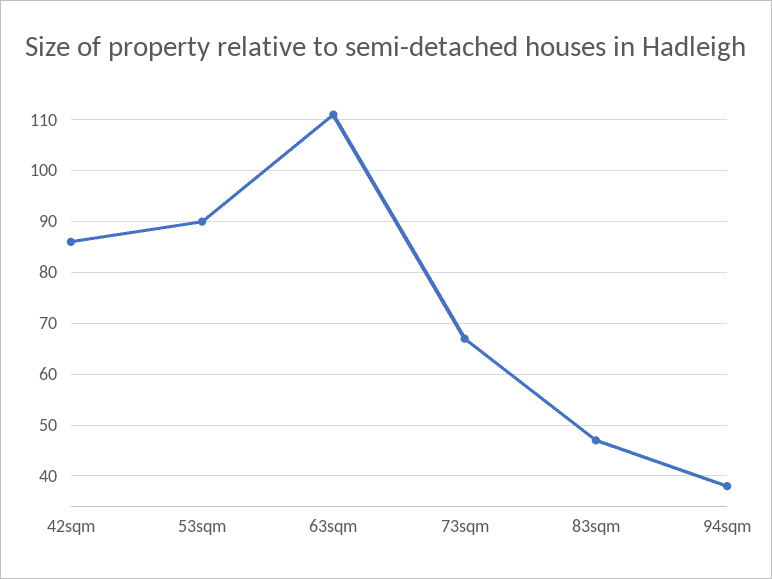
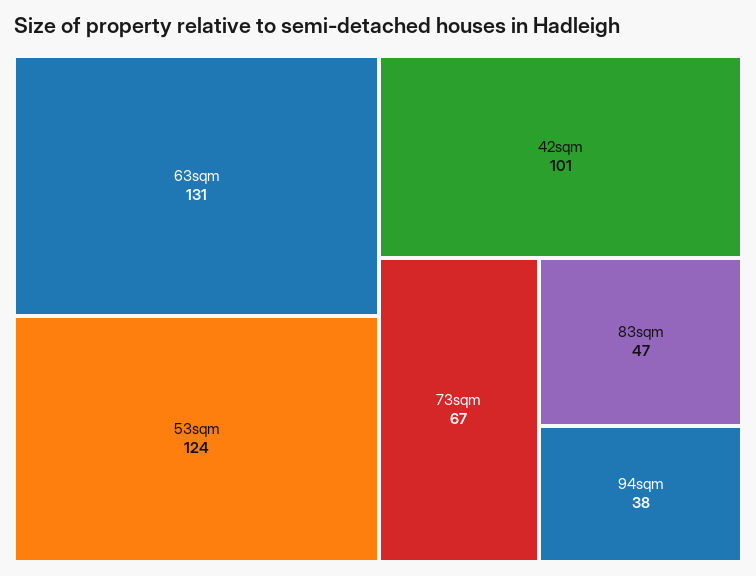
  {
-   "42sqm": 85,
+   "42sqm": 101,
-   "53sqm": 90,
+   "53sqm": 124,
-   "63sqm": 110,
+   "63sqm": 131,
    "73sqm": 67,
    "83sqm": 47,
    "94sqm": 38
  }

